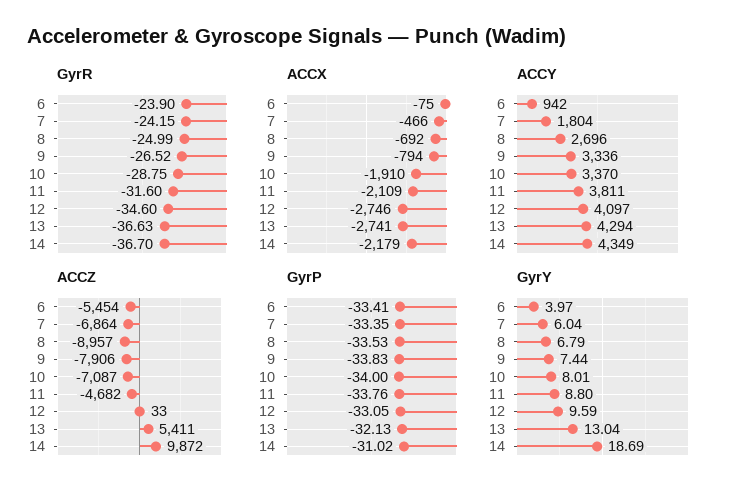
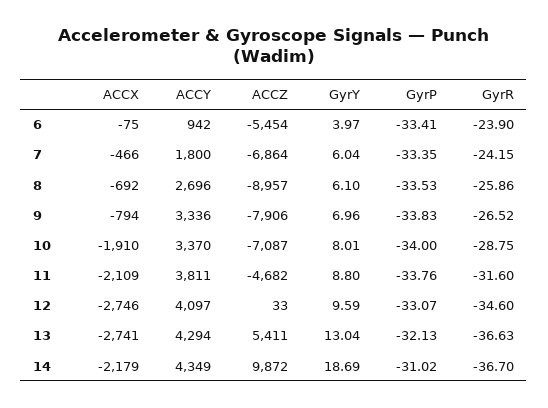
  {
    "GyrR": {
      "6": -23.9,
      "7": -24.15,
-     "8": -24.99,
+     "8": -25.86,
      "9": -26.52,
      "10": -28.75,
      "11": -31.6,
      "12": -34.6,
      "13": -36.63,
      "14": -36.7
    },
    "ACCX": {
      "6": -75,
      "7": -466,
      "8": -692,
      "9": -794,
      "10": -1910,
      "11": -2109,
      "12": -2746,
      "13": -2741,
      "14": -2179
    },
    "ACCY": {
      "6": 942,
-     "7": 1804,
+     "7": 1800,
      "8": 2696,
      "9": 3336,
      "10": 3370,
      "11": 3811,
      "12": 4097,
      "13": 4294,
      "14": 4349
    },
    "ACCZ": {
      "6": -5454,
      "7": -6864,
      "8": -8957,
      "9": -7906,
      "10": -7087,
      "11": -4682,
      "12": 33,
      "13": 5411,
      "14": 9872
    },
    "GyrP": {
      "6": -33.41,
      "7": -33.35,
      "8": -33.53,
      "9": -33.83,
      "10": -34,
      "11": -33.76,
-     "12": -33.05,
+     "12": -33.07,
      "13": -32.13,
      "14": -31.02
    },
    "GyrY": {
      "6": 3.97,
      "7": 6.04,
-     "8": 6.79,
+     "8": 6.1,
-     "9": 7.44,
+     "9": 6.96,
      "10": 8.01,
      "11": 8.8,
      "12": 9.59,
      "13": 13.04,
      "14": 18.69
    }
  }

